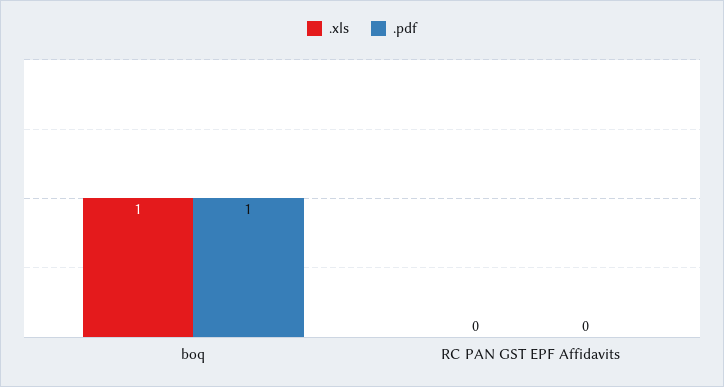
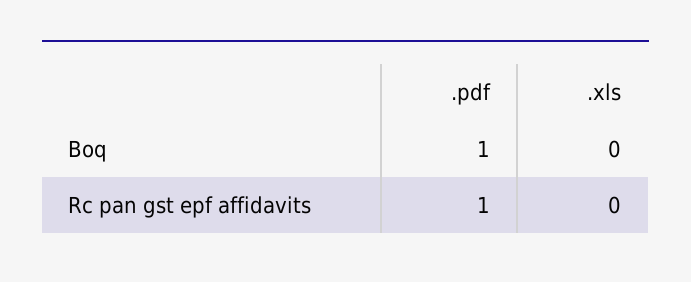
  {
    ".xls": {
-     "boq": 1,
+     "boq": 0,
      "RC PAN GST EPF Affidavits": 0
    },
    ".pdf": {
      "boq": 1,
-     "RC PAN GST EPF Affidavits": 0
+     "RC PAN GST EPF Affidavits": 1
    }
  }

